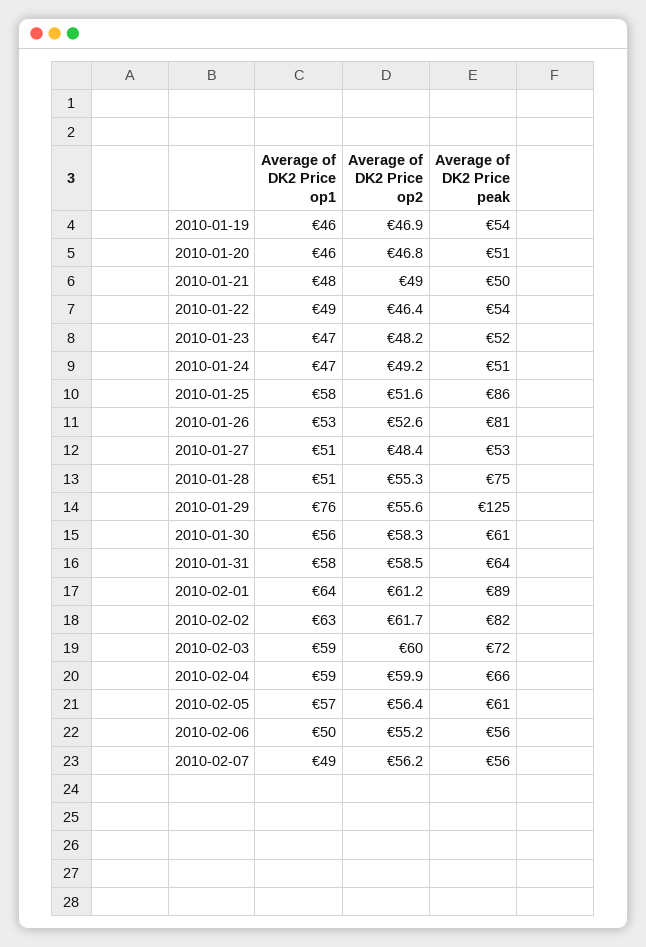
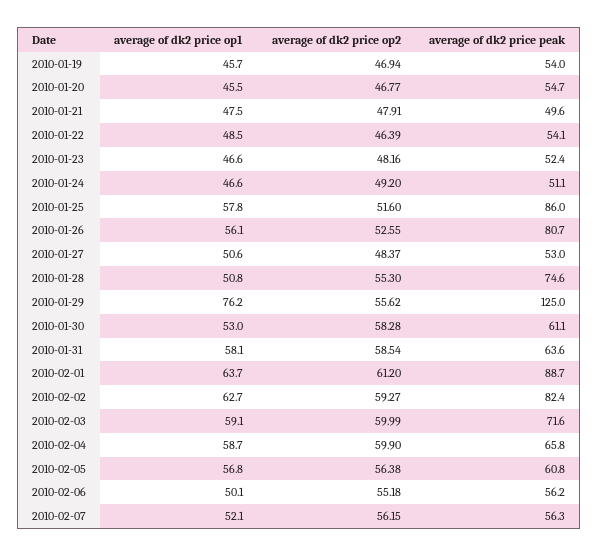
  {
    "Average of DK2 Price op1": {
      "2010-01-19": 45.7,
      "2010-01-20": 45.5,
      "2010-01-21": 47.5,
      "2010-01-22": 48.5,
      "2010-01-23": 46.6,
      "2010-01-24": 46.6,
      "2010-01-25": 57.8,
-     "2010-01-26": 53,
+     "2010-01-26": 56.1,
      "2010-01-27": 50.6,
      "2010-01-28": 50.8,
      "2010-01-29": 76.2,
-     "2010-01-30": 56,
+     "2010-01-30": 53,
      "2010-01-31": 58.1,
      "2010-02-01": 63.7,
      "2010-02-02": 62.7,
      "2010-02-03": 59.1,
      "2010-02-04": 58.7,
      "2010-02-05": 56.8,
      "2010-02-06": 50.1,
-     "2010-02-07": 49
+     "2010-02-07": 52.1
    },
    "Average of DK2 Price op2": {
      "2010-01-19": 46.94,
      "2010-01-20": 46.77,
-     "2010-01-21": 49,
+     "2010-01-21": 47.91,
      "2010-01-22": 46.39,
      "2010-01-23": 48.16,
      "2010-01-24": 49.2,
      "2010-01-25": 51.6,
      "2010-01-26": 52.55,
      "2010-01-27": 48.37,
      "2010-01-28": 55.3,
      "2010-01-29": 55.62,
      "2010-01-30": 58.28,
      "2010-01-31": 58.54,
      "2010-02-01": 61.2,
-     "2010-02-02": 61.7,
+     "2010-02-02": 59.27,
      "2010-02-03": 59.99,
      "2010-02-04": 59.9,
      "2010-02-05": 56.38,
      "2010-02-06": 55.18,
      "2010-02-07": 56.15
    },
    "Average of DK2 Price peak": {
      "2010-01-19": 54,
-     "2010-01-20": 51,
+     "2010-01-20": 54.7,
      "2010-01-21": 49.6,
      "2010-01-22": 54.1,
      "2010-01-23": 52.4,
      "2010-01-24": 51.1,
      "2010-01-25": 86,
      "2010-01-26": 80.7,
      "2010-01-27": 53,
      "2010-01-28": 74.6,
      "2010-01-29": 125,
      "2010-01-30": 61.1,
      "2010-01-31": 63.6,
      "2010-02-01": 88.7,
      "2010-02-02": 82.4,
      "2010-02-03": 71.6,
      "2010-02-04": 65.8,
      "2010-02-05": 60.8,
      "2010-02-06": 56.2,
      "2010-02-07": 56.3
    }
  }

